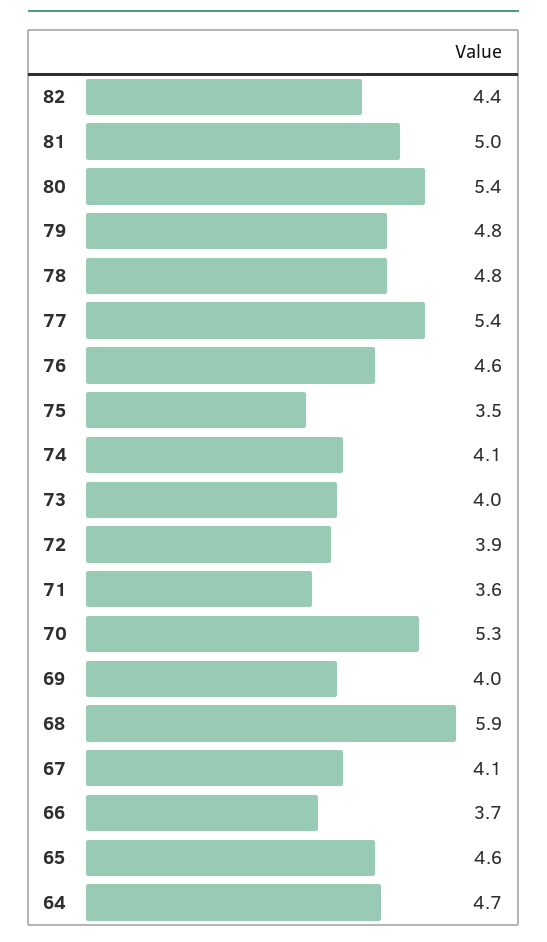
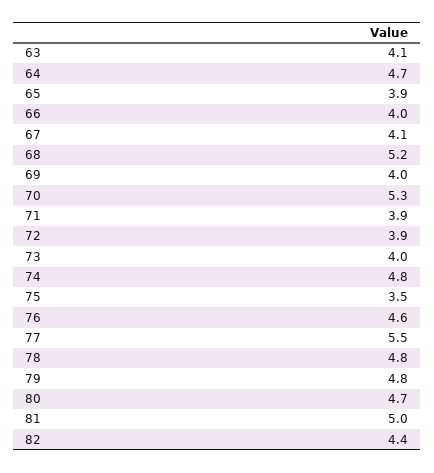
  {
    "82": 4.4,
    "81": 5,
-   "80": 5.4,
+   "80": 4.7,
    "79": 4.8,
    "78": 4.8,
-   "77": 5.4,
+   "77": 5.5,
    "76": 4.6,
    "75": 3.5,
-   "74": 4.1,
+   "74": 4.8,
    "73": 4,
    "72": 3.9,
-   "71": 3.6,
+   "71": 3.9,
    "70": 5.3,
    "69": 4,
-   "68": 5.9,
+   "68": 5.2,
    "67": 4.1,
-   "66": 3.7,
+   "66": 4,
-   "65": 4.6,
+   "65": 3.9,
-   "64": 4.7
+   "64": 4.7,
+   "63": 4.1
  }

